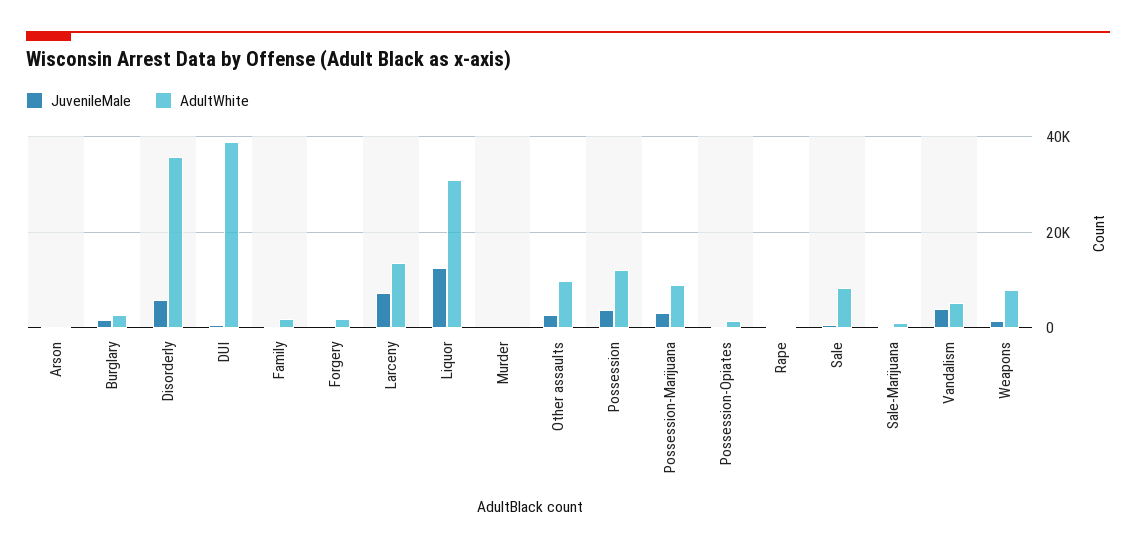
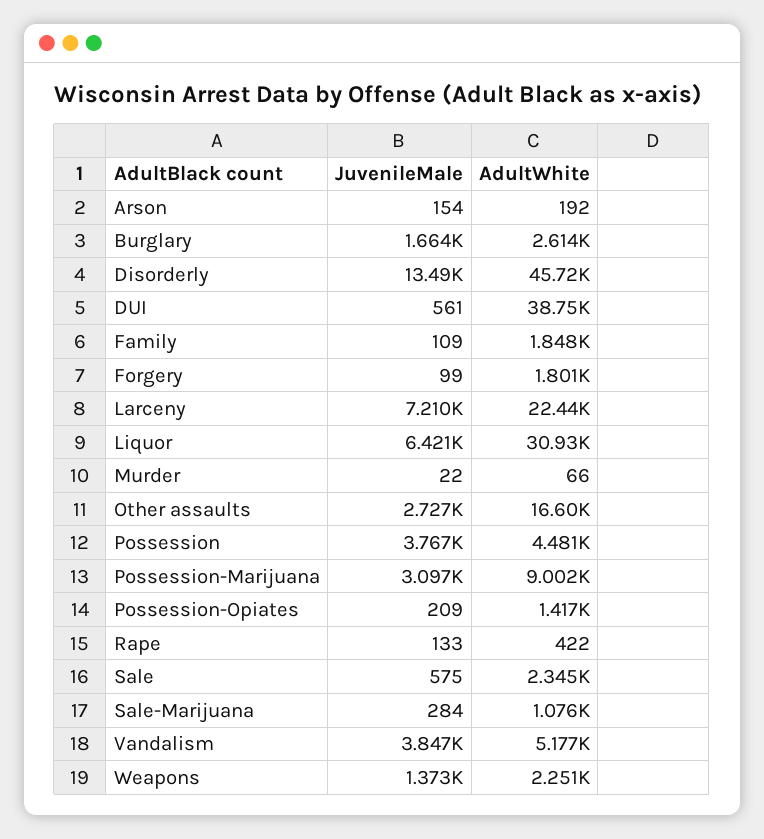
  {
    "JuvenileMale": {
      "Arson": 154,
      "Burglary": 1664,
-     "Disorderly": 6000,
+     "Disorderly": 13490,
      "DUI": 561,
      "Family": 109,
      "Forgery": 99,
      "Larceny": 7210,
-     "Liquor": 12000,
+     "Liquor": 6421,
      "Murder": 22,
      "Other assaults": 2727,
      "Possession": 3767,
      "Possession-Marijuana": 3097,
      "Possession-Opiates": 209,
      "Rape": 133,
      "Sale": 575,
      "Sale-Marijuana": 284,
      "Vandalism": 3847,
      "Weapons": 1373
    },
    "AdultWhite": {
      "Arson": 192,
      "Burglary": 2614,
-     "Disorderly": 36000,
+     "Disorderly": 45720,
      "DUI": 38750,
      "Family": 1848,
      "Forgery": 1801,
-     "Larceny": 14000,
+     "Larceny": 22440,
      "Liquor": 30930,
      "Murder": 66,
-     "Other assaults": 10000,
+     "Other assaults": 16600,
-     "Possession": 12000,
+     "Possession": 4481,
      "Possession-Marijuana": 9002,
      "Possession-Opiates": 1417,
      "Rape": 422,
-     "Sale": 8000,
+     "Sale": 2345,
      "Sale-Marijuana": 1076,
      "Vandalism": 5177,
-     "Weapons": 8000
+     "Weapons": 2251
    }
  }

